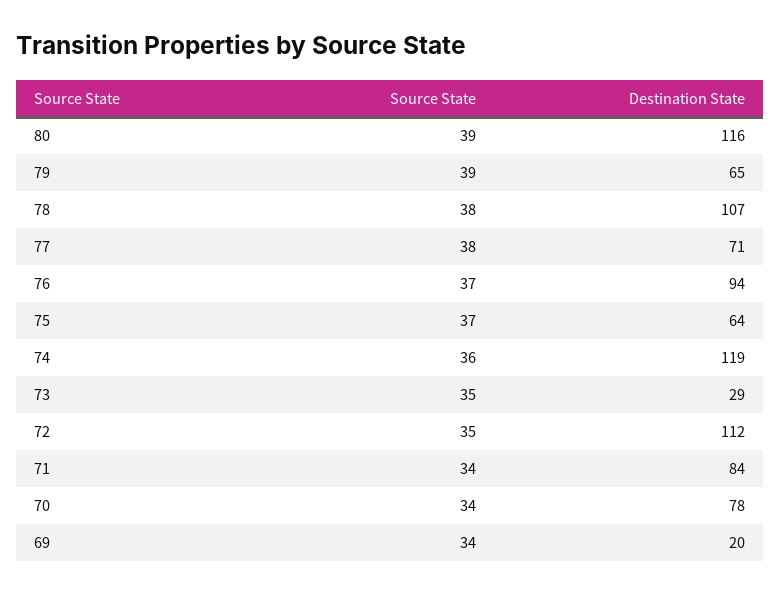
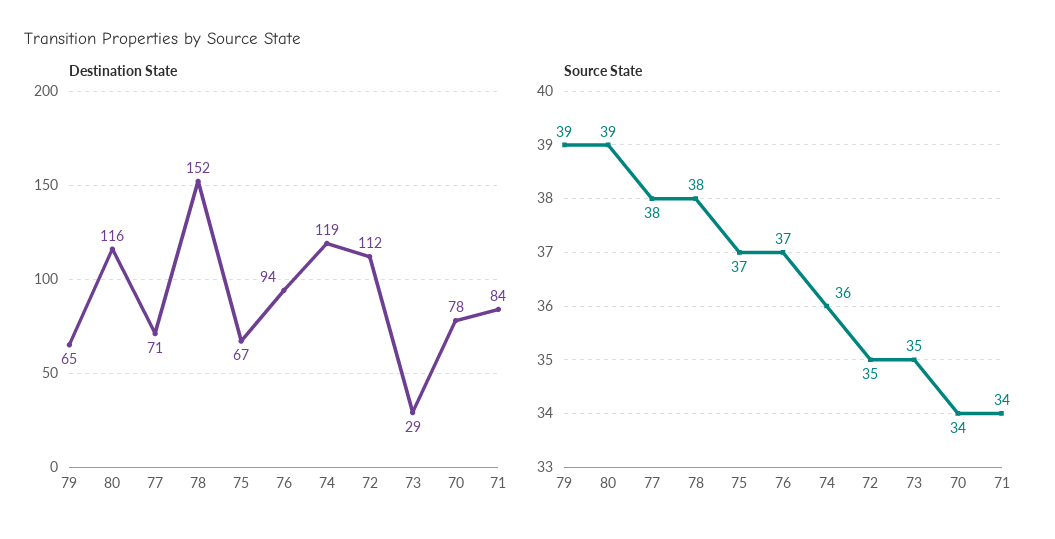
  {
    "Source State": {
      "80": 39,
      "79": 39,
      "78": 38,
      "77": 38,
      "76": 37,
      "75": 37,
      "74": 36,
      "73": 35,
      "72": 35,
      "71": 34,
-     "70": 34,
+     "70": 34
-     "69": 34
    },
    "Destination State": {
      "80": 116,
      "79": 65,
-     "78": 107,
+     "78": 152,
      "77": 71,
      "76": 94,
-     "75": 64,
+     "75": 67,
      "74": 119,
      "73": 29,
      "72": 112,
      "71": 84,
-     "70": 78,
+     "70": 78
-     "69": 20
    }
  }

